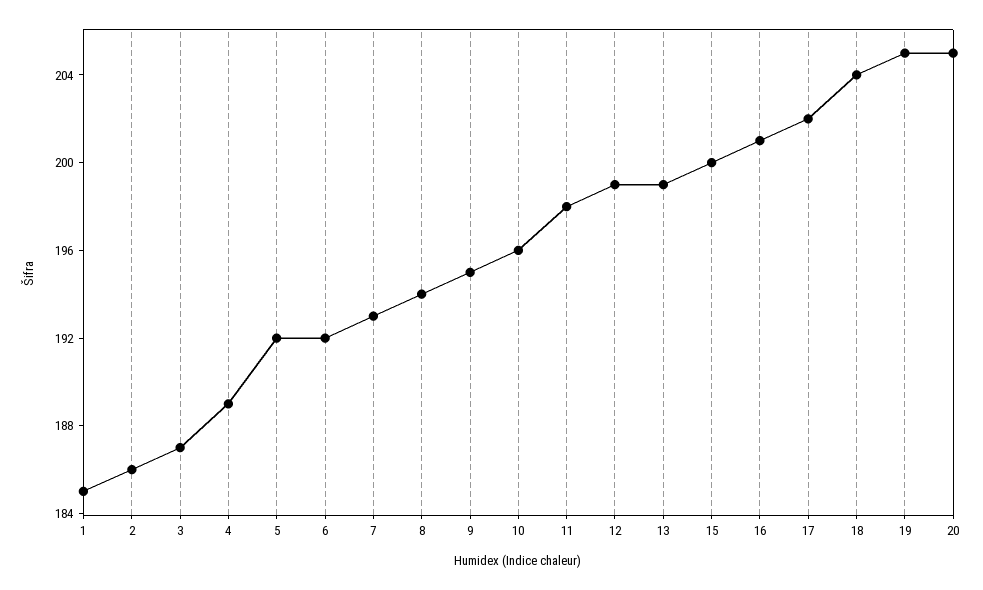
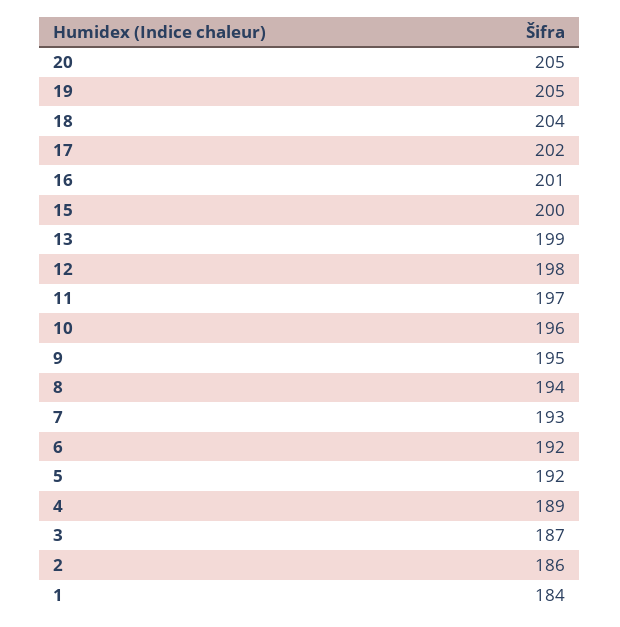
  {
-   "1": 185,
+   "1": 184,
    "2": 186,
    "3": 187,
    "4": 189,
    "5": 192,
    "6": 192,
    "7": 193,
    "8": 194,
    "9": 195,
    "10": 196,
-   "11": 198,
+   "11": 197,
-   "12": 199,
+   "12": 198,
    "13": 199,
    "15": 200,
    "16": 201,
    "17": 202,
    "18": 204,
    "19": 205,
    "20": 205
  }

